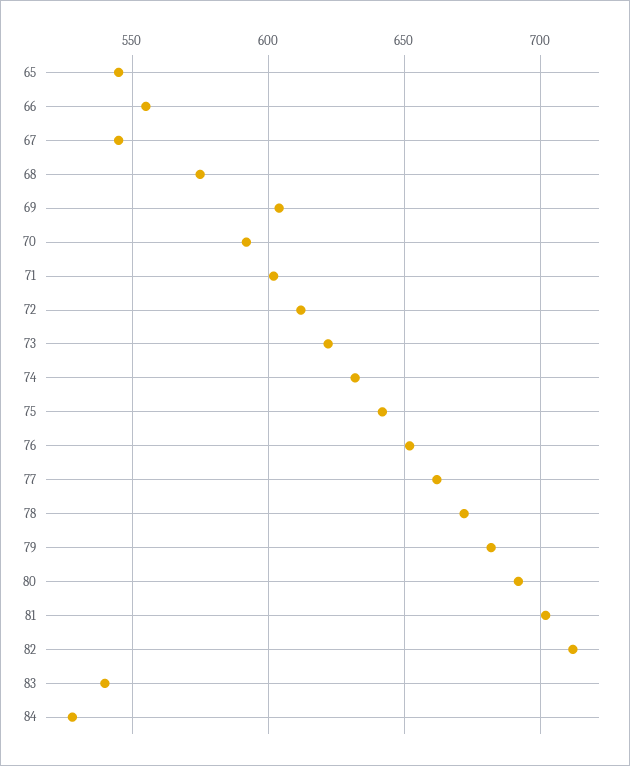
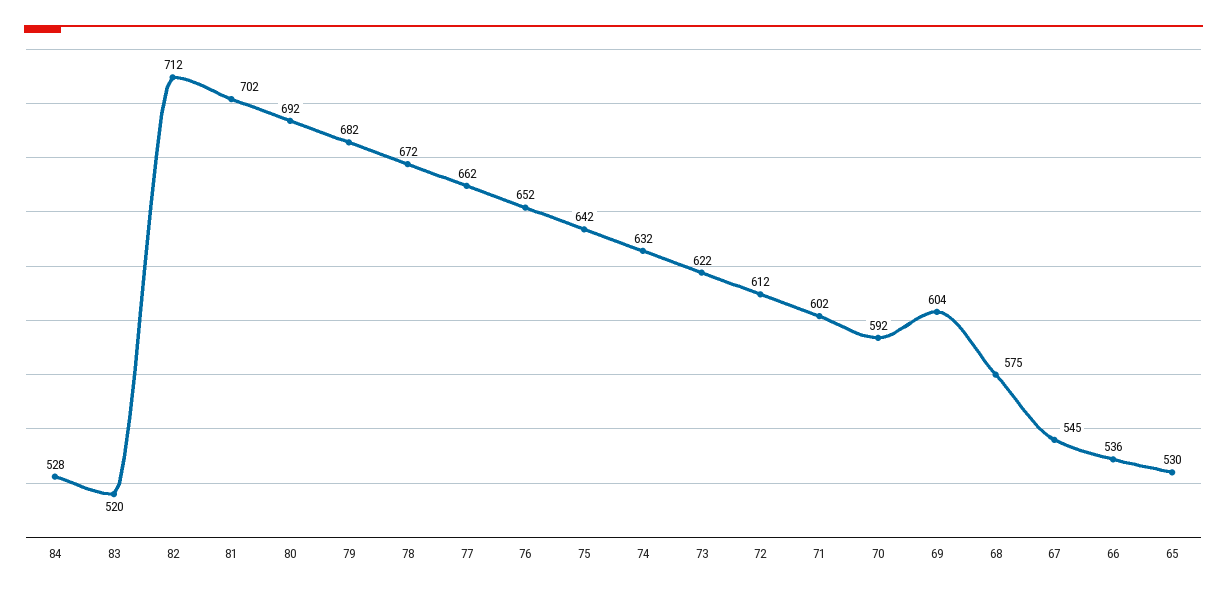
  {
-   "65": 545,
+   "65": 530,
-   "66": 555,
+   "66": 536,
    "67": 545,
    "68": 575,
    "69": 604,
    "70": 592,
    "71": 602,
    "72": 612,
    "73": 622,
    "74": 632,
    "75": 642,
    "76": 652,
    "77": 662,
    "78": 672,
    "79": 682,
    "80": 692,
    "81": 702,
    "82": 712,
-   "83": 540,
+   "83": 520,
    "84": 528
  }

